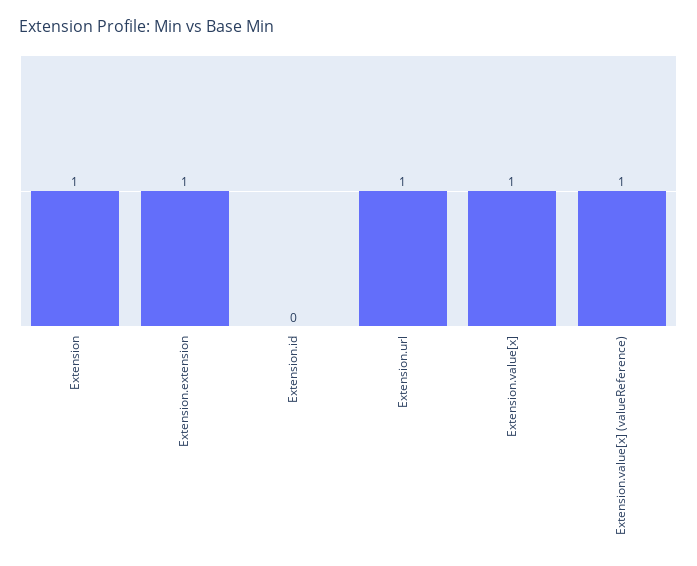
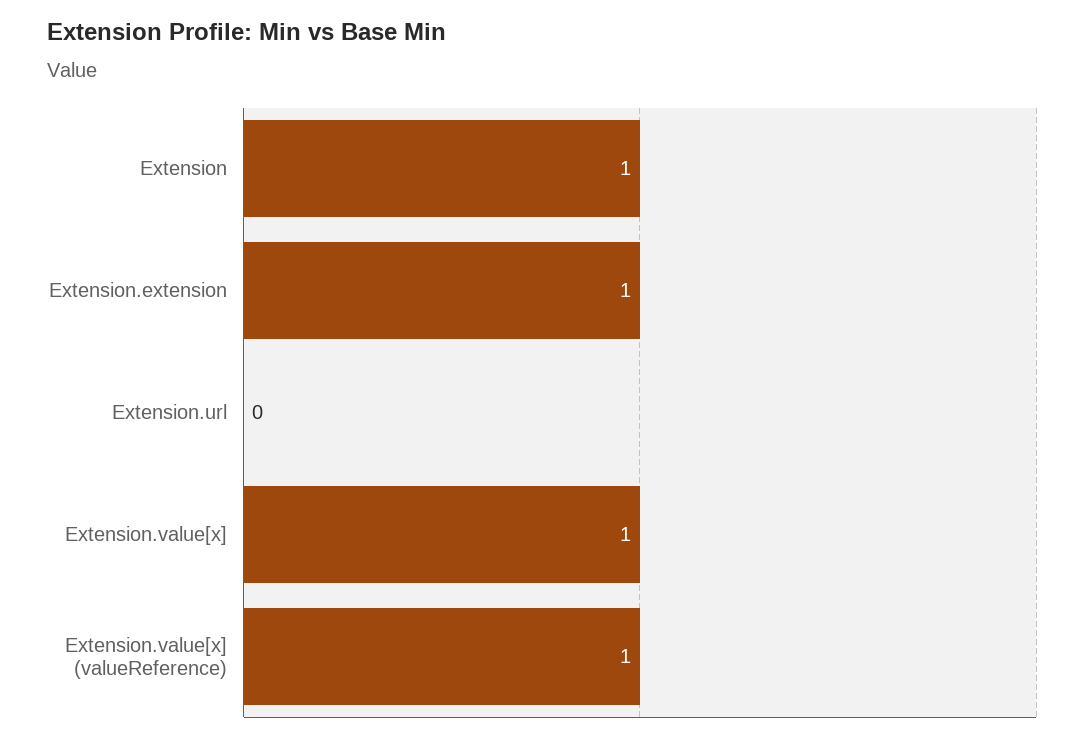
  {
    "Extension": 1,
    "Extension.extension": 1,
-   "Extension.id": 0,
-   "Extension.url": 1,
+   "Extension.url": 0,
    "Extension.value[x]": 1,
    "Extension.value[x] (valueReference)": 1
  }

